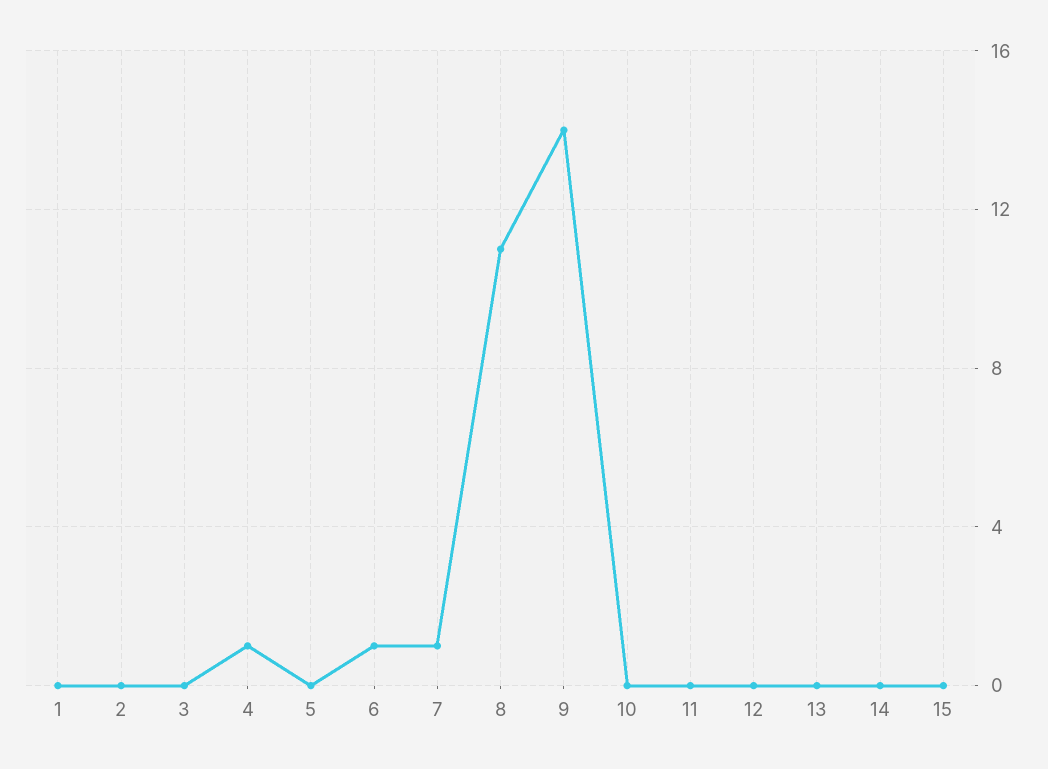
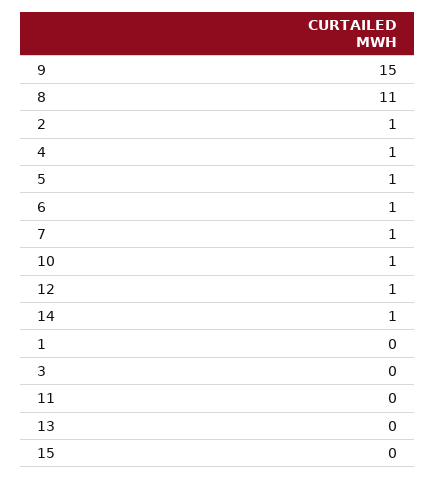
  {
    "1": 0,
-   "2": 0,
+   "2": 1,
    "3": 0,
    "4": 1,
-   "5": 0,
+   "5": 1,
    "6": 1,
    "7": 1,
    "8": 11,
-   "9": 14,
+   "9": 15,
-   "10": 0,
+   "10": 1,
    "11": 0,
-   "12": 0,
+   "12": 1,
    "13": 0,
-   "14": 0,
+   "14": 1,
    "15": 0
  }

